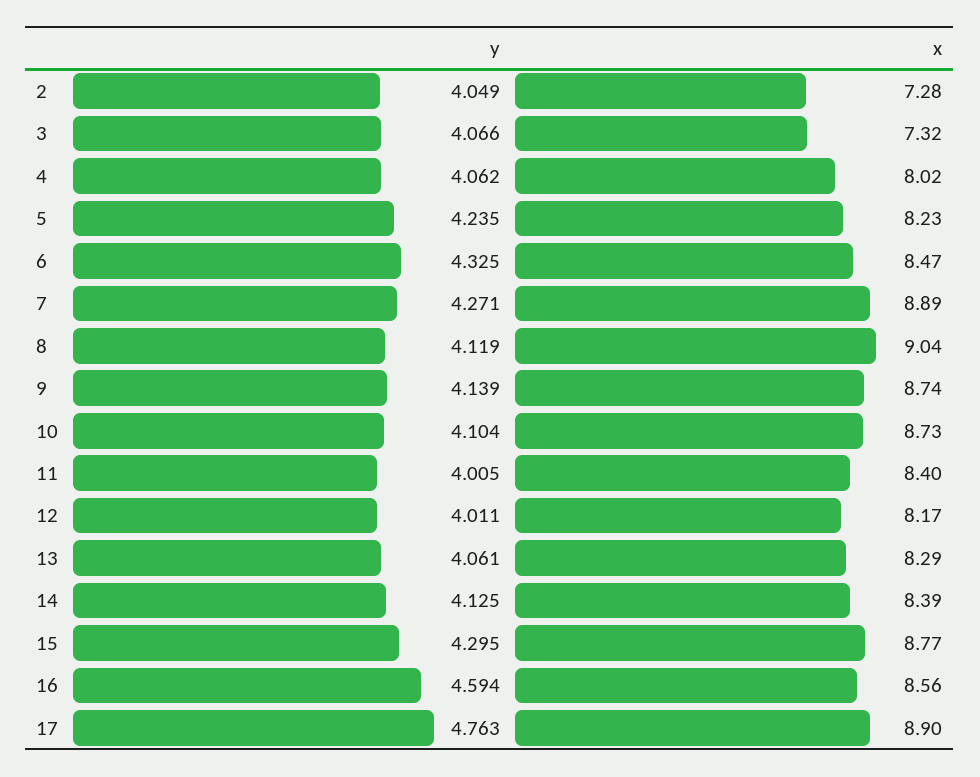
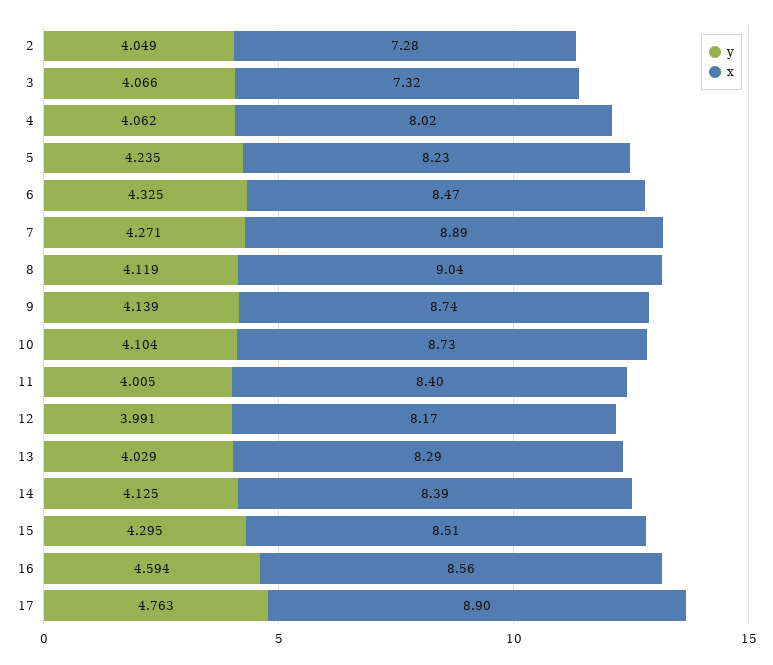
  {
    "y": {
      "2": 4.049,
      "3": 4.066,
      "4": 4.062,
      "5": 4.235,
      "6": 4.325,
      "7": 4.271,
      "8": 4.119,
      "9": 4.139,
      "10": 4.104,
      "11": 4.005,
-     "12": 4.011,
+     "12": 3.991,
-     "13": 4.061,
+     "13": 4.029,
      "14": 4.125,
      "15": 4.295,
      "16": 4.594,
      "17": 4.763
    },
    "x": {
      "2": 7.28,
      "3": 7.32,
      "4": 8.02,
      "5": 8.23,
      "6": 8.47,
      "7": 8.89,
      "8": 9.04,
      "9": 8.74,
      "10": 8.73,
      "11": 8.4,
      "12": 8.17,
      "13": 8.29,
      "14": 8.39,
-     "15": 8.77,
+     "15": 8.51,
      "16": 8.56,
      "17": 8.9
    }
  }

